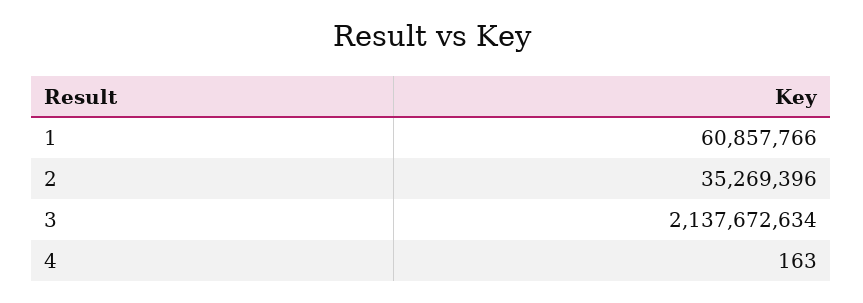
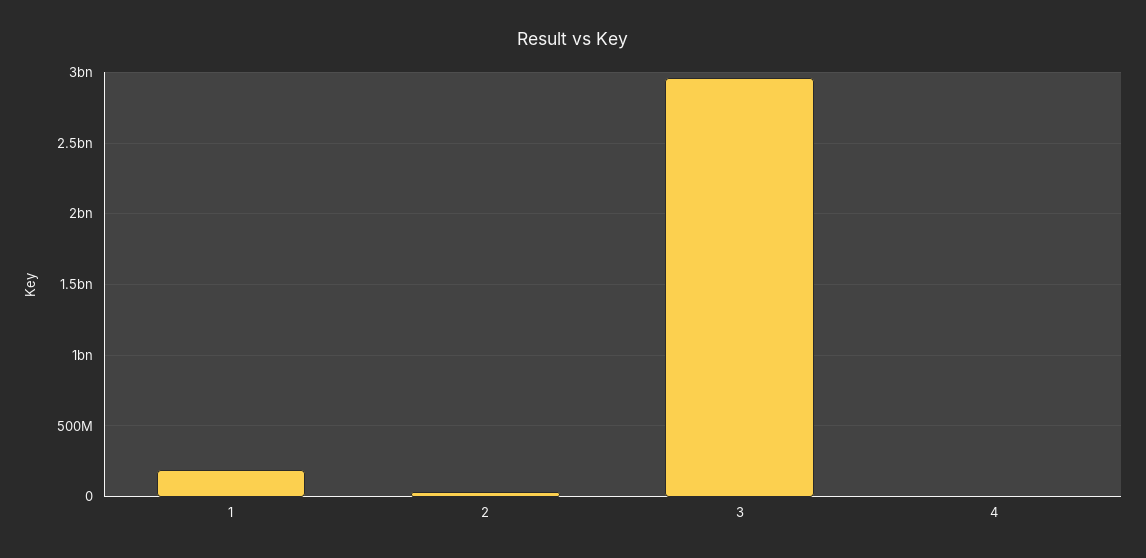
  {
-   "1": 60857766,
+   "1": 200000000,
    "2": 35269396,
-   "3": 2137672634,
+   "3": 2950000000,
    "4": 163
  }

